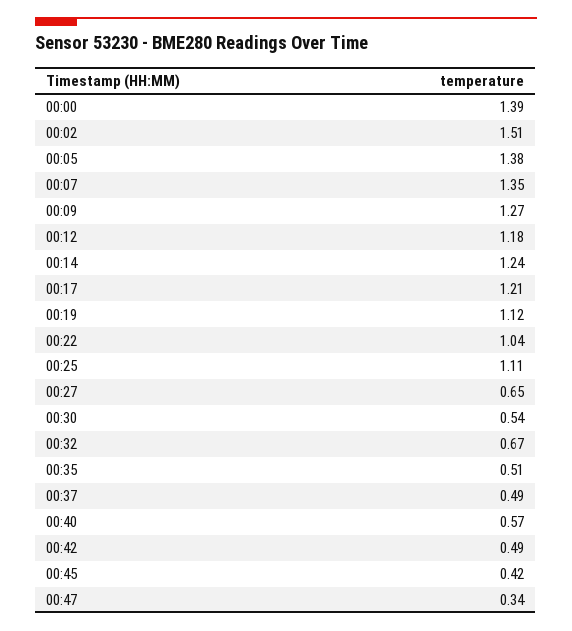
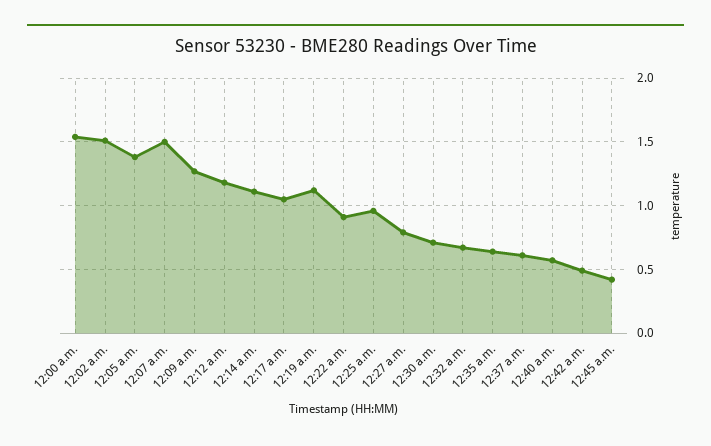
  {
-   "00:00": 1.39,
+   "00:00": 1.55,
    "00:02": 1.51,
    "00:05": 1.38,
-   "00:07": 1.35,
+   "00:07": 1.5,
    "00:09": 1.27,
    "00:12": 1.18,
-   "00:14": 1.24,
+   "00:14": 1.1,
-   "00:17": 1.21,
+   "00:17": 1.05,
    "00:19": 1.12,
-   "00:22": 1.04,
+   "00:22": 0.9,
-   "00:25": 1.11,
+   "00:25": 0.95,
-   "00:27": 0.65,
+   "00:27": 0.8,
-   "00:30": 0.54,
+   "00:30": 0.7,
    "00:32": 0.67,
-   "00:35": 0.51,
+   "00:35": 0.65,
-   "00:37": 0.49,
+   "00:37": 0.6,
    "00:40": 0.57,
    "00:42": 0.49,
-   "00:45": 0.42,
+   "00:45": 0.42
-   "00:47": 0.34
  }

